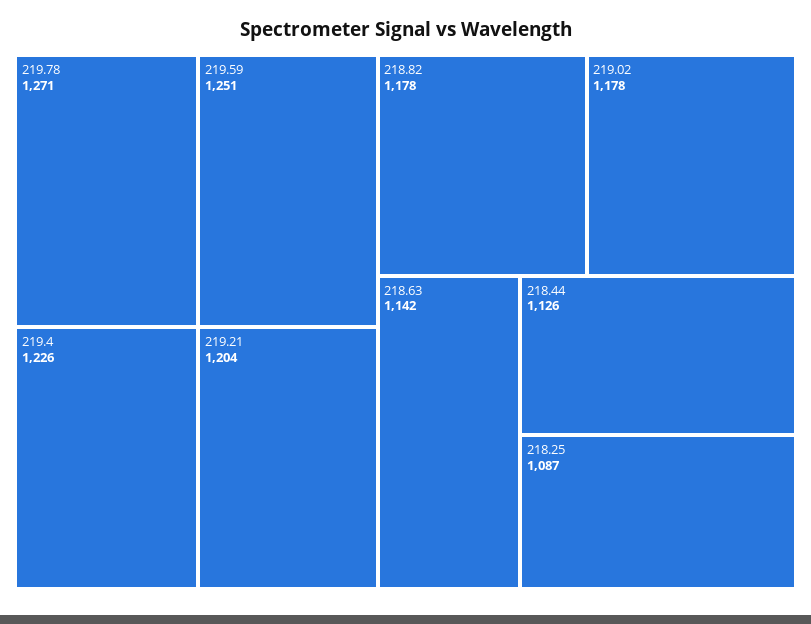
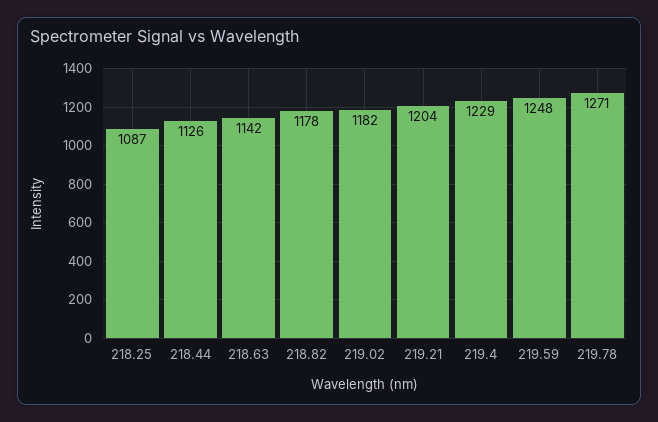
  {
    "219.78": 1271,
-   "219.59": 1251,
+   "219.59": 1248,
-   "219.4": 1226,
+   "219.4": 1229,
    "219.21": 1204,
    "218.82": 1178,
-   "219.02": 1178,
+   "219.02": 1182,
    "218.63": 1142,
    "218.44": 1126,
    "218.25": 1087
  }

